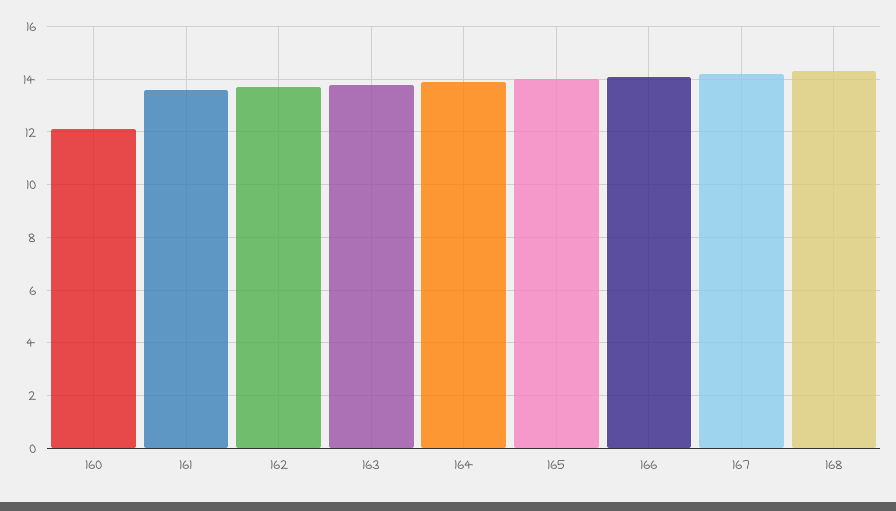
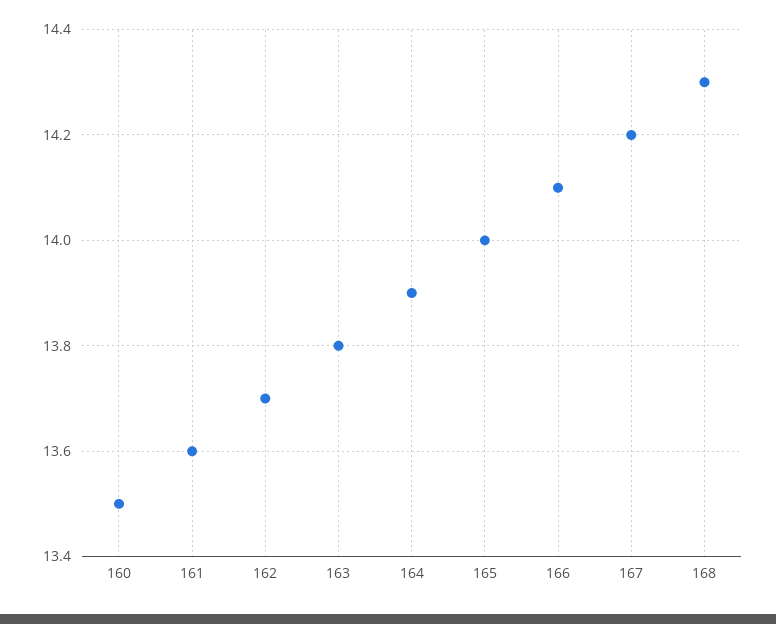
  {
-   "160": 12,
+   "160": 13.5,
    "161": 13.6,
    "162": 13.7,
    "163": 13.8,
    "164": 13.9,
    "165": 14,
    "166": 14.1,
    "167": 14.2,
    "168": 14.3
  }

